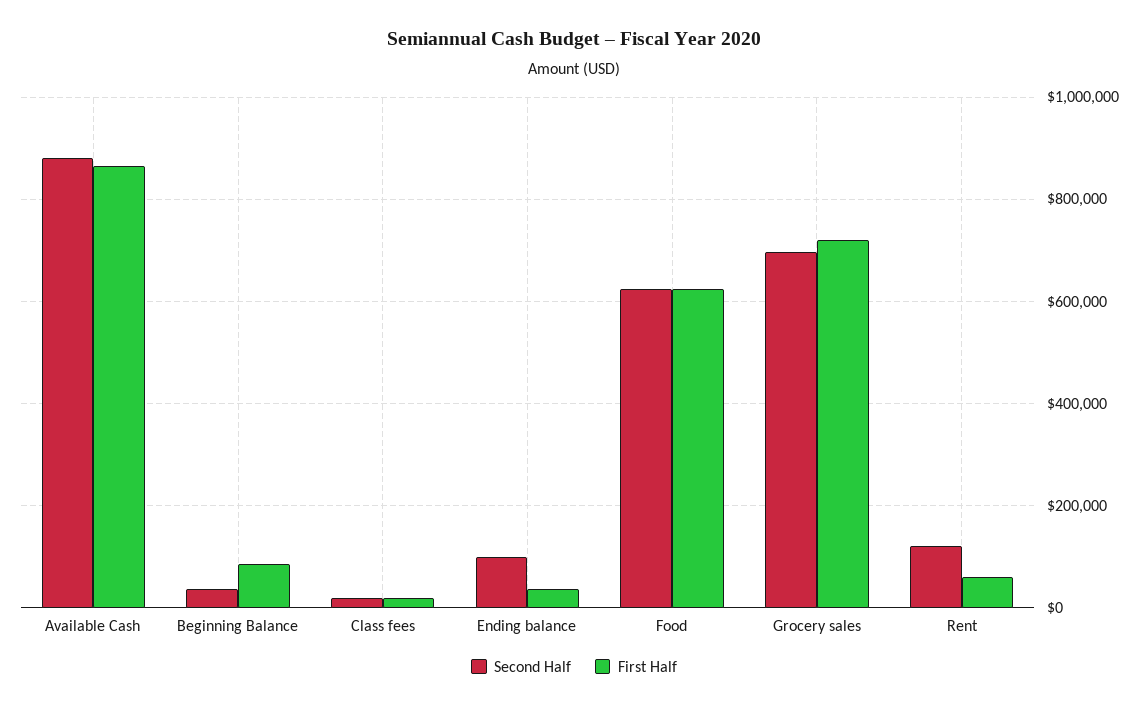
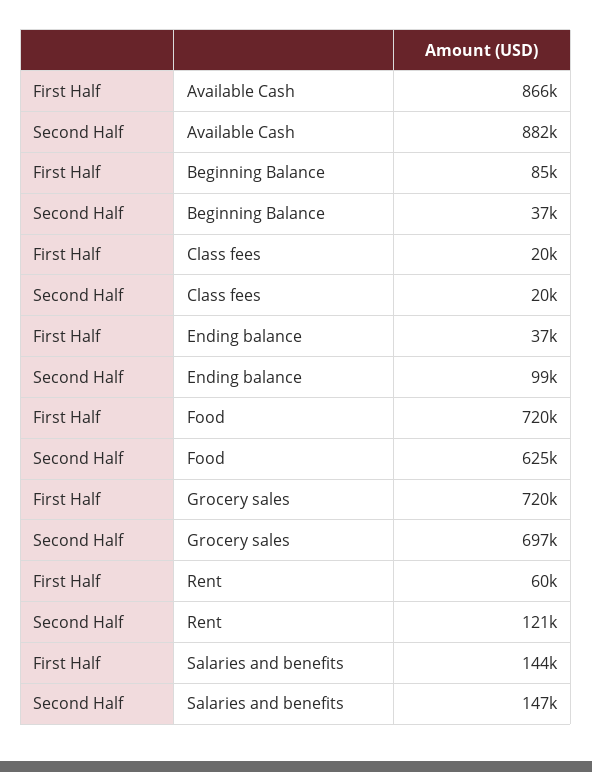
  {
    "Second Half": {
      "Available Cash": 882000,
      "Beginning Balance": 37000,
      "Class fees": 20000,
      "Ending balance": 99000,
      "Food": 625000,
      "Grocery sales": 697000,
-     "Rent": 121000
+     "Rent": 121000,
+     "Salaries and benefits": 147000
    },
    "First Half": {
      "Available Cash": 866000,
      "Beginning Balance": 85000,
      "Class fees": 20000,
      "Ending balance": 37000,
-     "Food": 620000,
+     "Food": 720000,
      "Grocery sales": 720000,
-     "Rent": 60000
+     "Rent": 60000,
+     "Salaries and benefits": 144000
    }
  }

